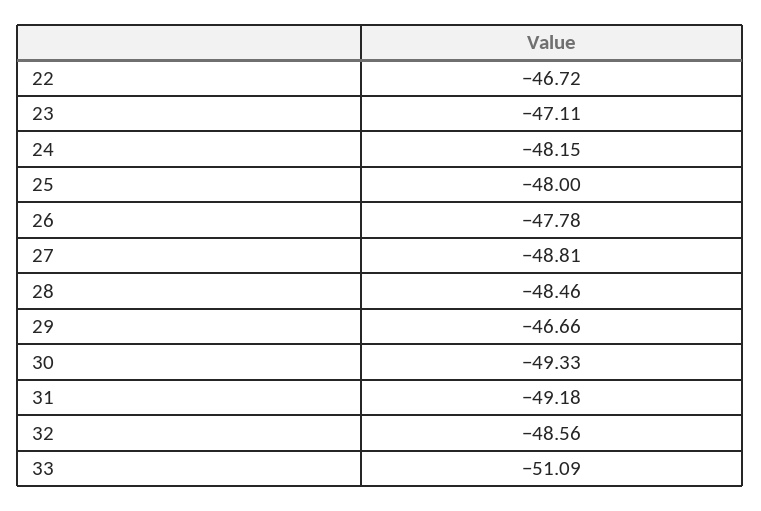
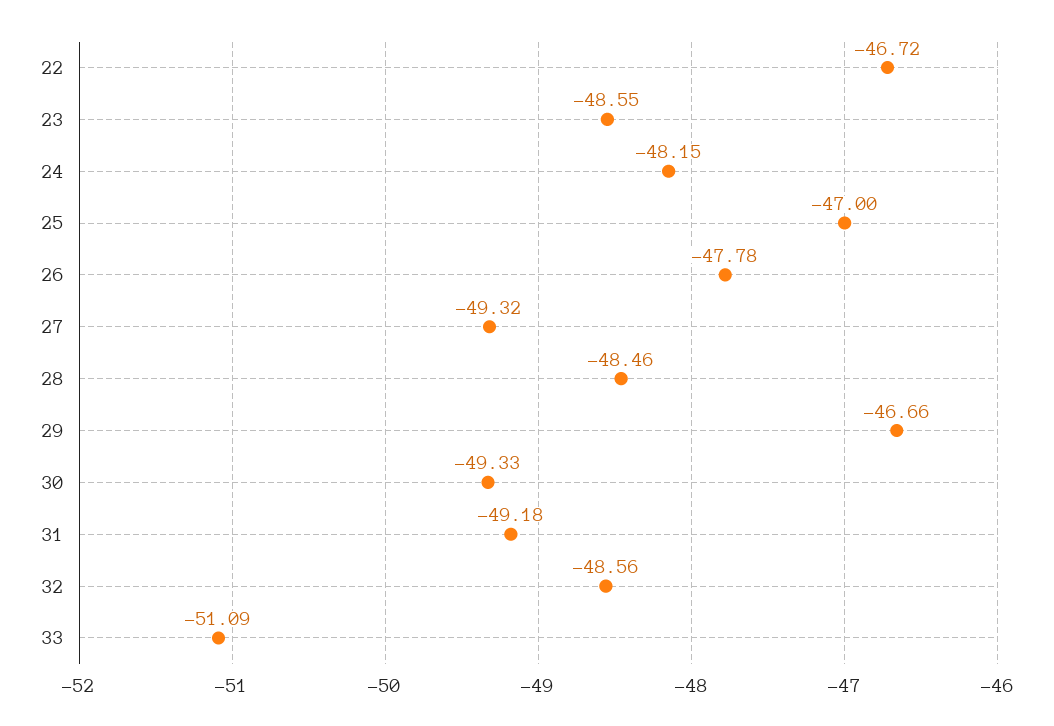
  {
    "22": -46.72,
-   "23": -47.11,
+   "23": -48.55,
    "24": -48.15,
-   "25": -48,
+   "25": -47,
    "26": -47.78,
-   "27": -48.81,
+   "27": -49.32,
    "28": -48.46,
    "29": -46.66,
    "30": -49.33,
    "31": -49.18,
    "32": -48.56,
    "33": -51.09
  }

